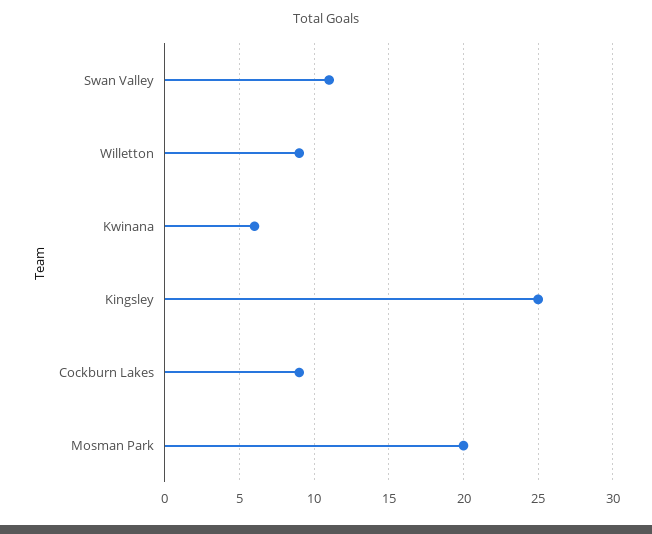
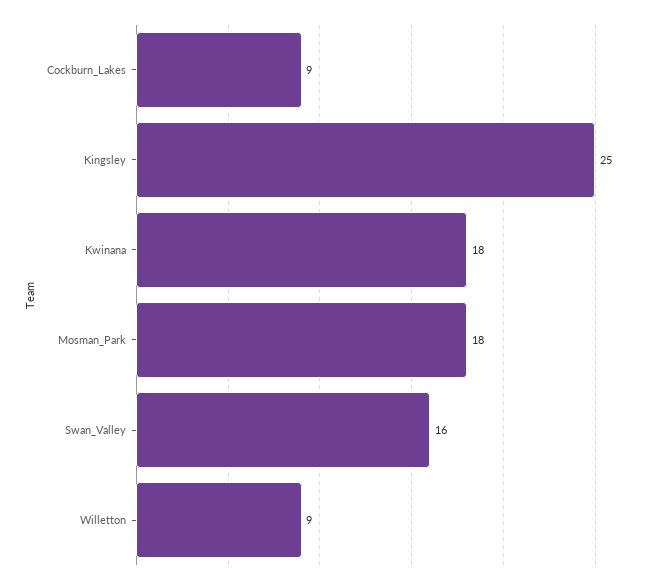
  {
-   "Swan Valley": 11,
+   "Swan Valley": 16,
    "Willetton": 9,
-   "Kwinana": 6,
+   "Kwinana": 18,
    "Kingsley": 25,
    "Cockburn Lakes": 9,
-   "Mosman Park": 20
+   "Mosman Park": 18
  }

